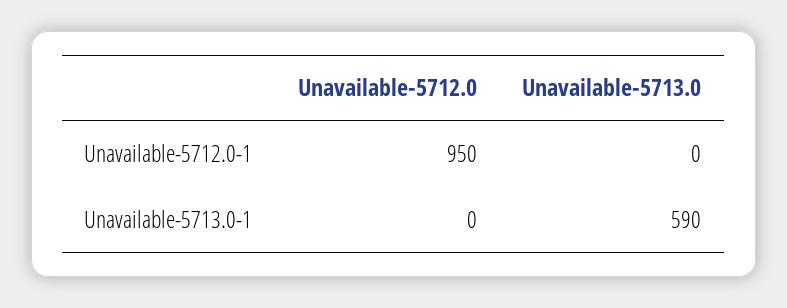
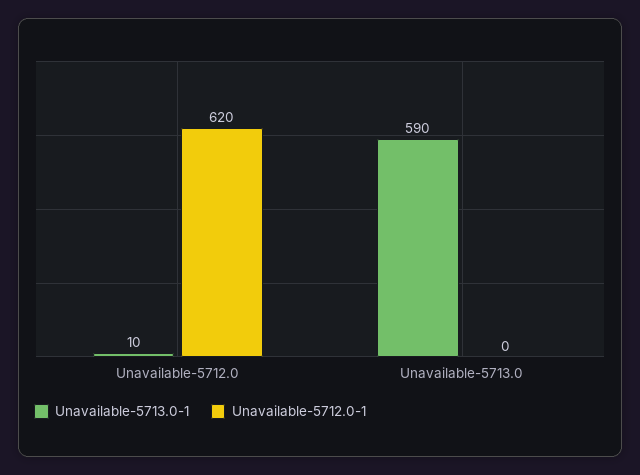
  {
    "Unavailable-5712.0-1": {
-     "Unavailable-5712.0": 950,
+     "Unavailable-5712.0": 620,
      "Unavailable-5713.0": 0
    },
    "Unavailable-5713.0-1": {
-     "Unavailable-5712.0": 0,
+     "Unavailable-5712.0": 10,
      "Unavailable-5713.0": 590
    }
  }

